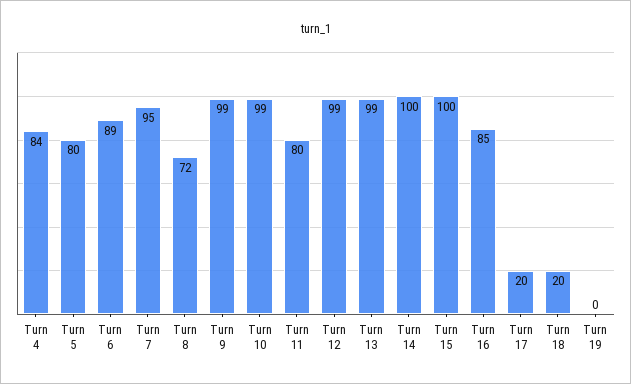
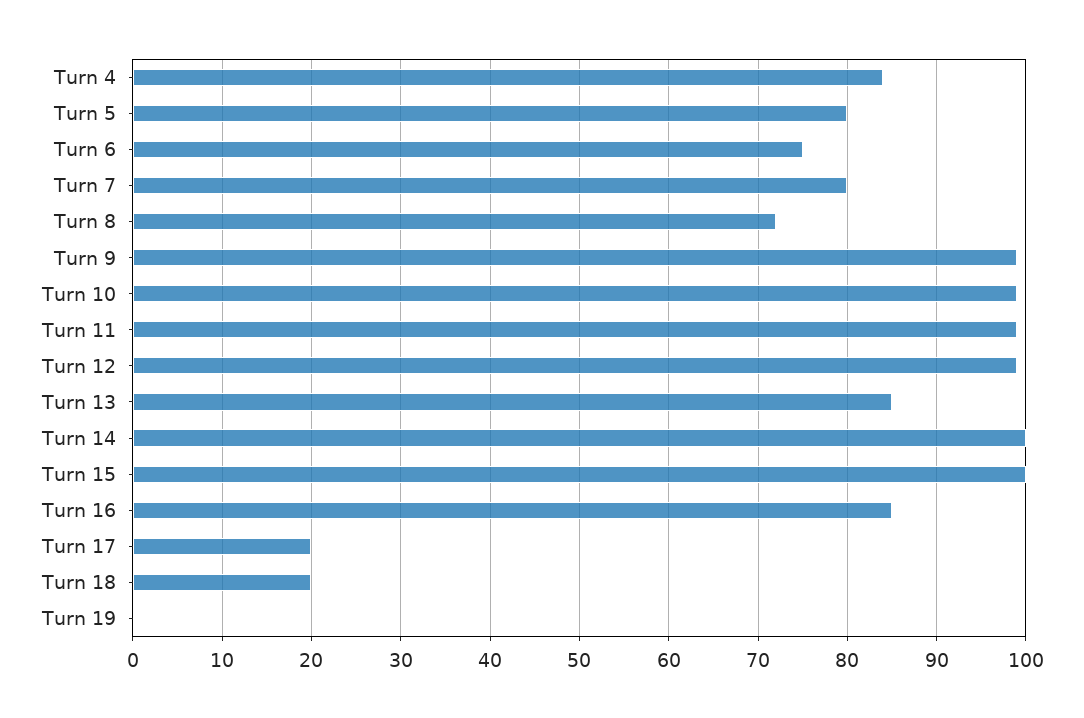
  {
    "Turn 4": 84,
    "Turn 5": 80,
-   "Turn 6": 89,
+   "Turn 6": 75,
-   "Turn 7": 95,
+   "Turn 7": 80,
    "Turn 8": 72,
    "Turn 9": 99,
    "Turn 10": 99,
-   "Turn 11": 80,
+   "Turn 11": 99,
    "Turn 12": 99,
-   "Turn 13": 99,
+   "Turn 13": 85,
    "Turn 14": 100,
    "Turn 15": 100,
    "Turn 16": 85,
    "Turn 17": 20,
    "Turn 18": 20,
    "Turn 19": 0
  }

